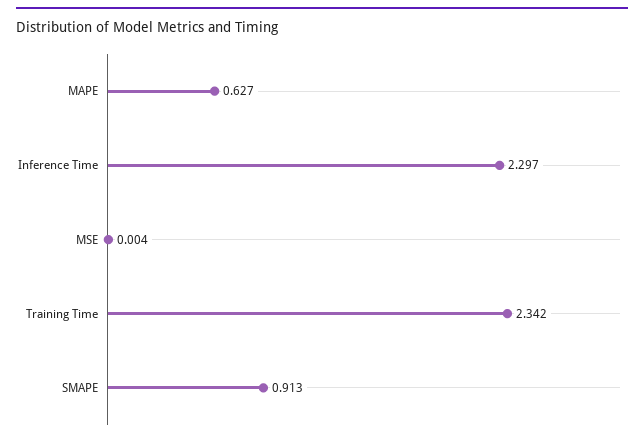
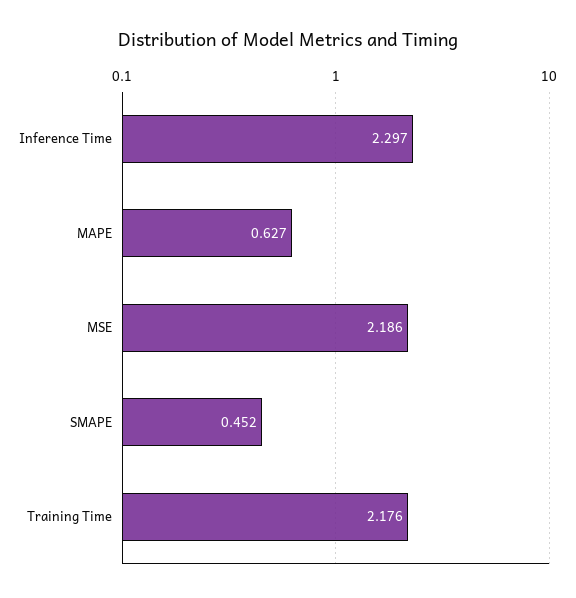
  {
    "MAPE": 0.627,
    "Inference Time": 2.297,
-   "MSE": 0.004,
+   "MSE": 2.186,
-   "Training Time": 2.342,
+   "Training Time": 2.176,
-   "SMAPE": 0.913
+   "SMAPE": 0.452
  }

